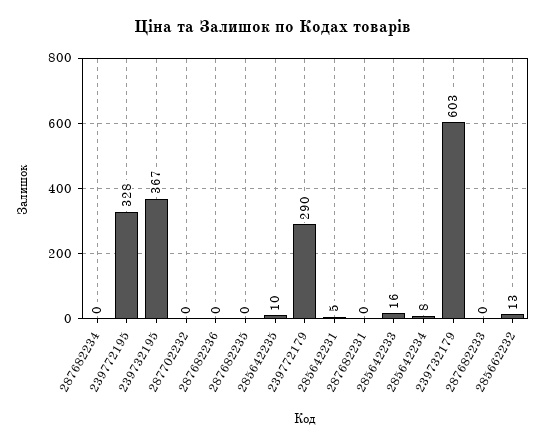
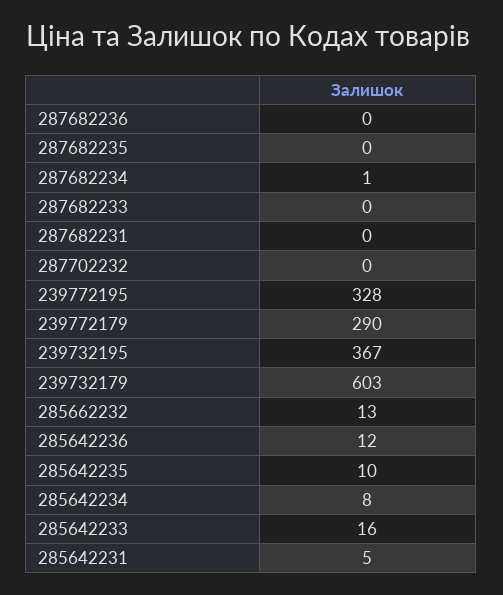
  {
-   "287682234": 0,
+   "287682234": 1,
    "239772195": 328,
    "239732195": 367,
    "287702232": 0,
    "287682236": 0,
    "287682235": 0,
    "285642235": 10,
    "239772179": 290,
    "285642231": 5,
    "287682231": 0,
    "285642233": 16,
    "285642234": 8,
    "239732179": 603,
    "287682233": 0,
-   "285662232": 13
+   "285662232": 13,
+   "285642236": 12
  }

